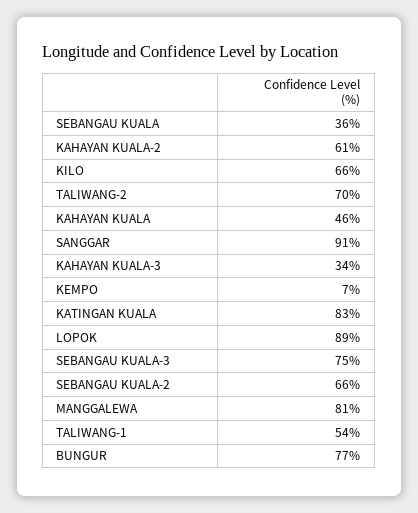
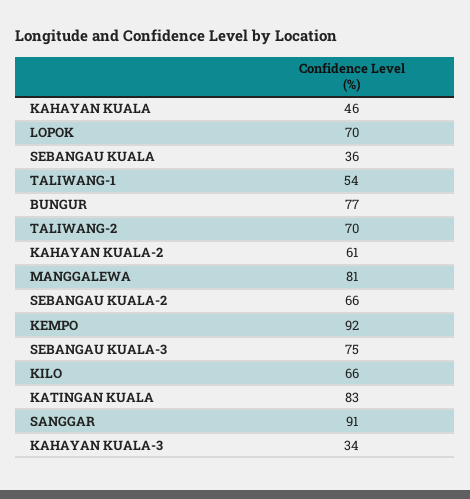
  {
    "SEBANGAU KUALA": 36,
    "KAHAYAN KUALA-2": 61,
    "KILO": 66,
    "TALIWANG-2": 70,
    "KAHAYAN KUALA": 46,
    "SANGGAR": 91,
    "KAHAYAN KUALA-3": 34,
-   "KEMPO": 7,
+   "KEMPO": 92,
    "KATINGAN KUALA": 83,
-   "LOPOK": 89,
+   "LOPOK": 70,
    "SEBANGAU KUALA-3": 75,
    "SEBANGAU KUALA-2": 66,
    "MANGGALEWA": 81,
    "TALIWANG-1": 54,
    "BUNGUR": 77
  }

